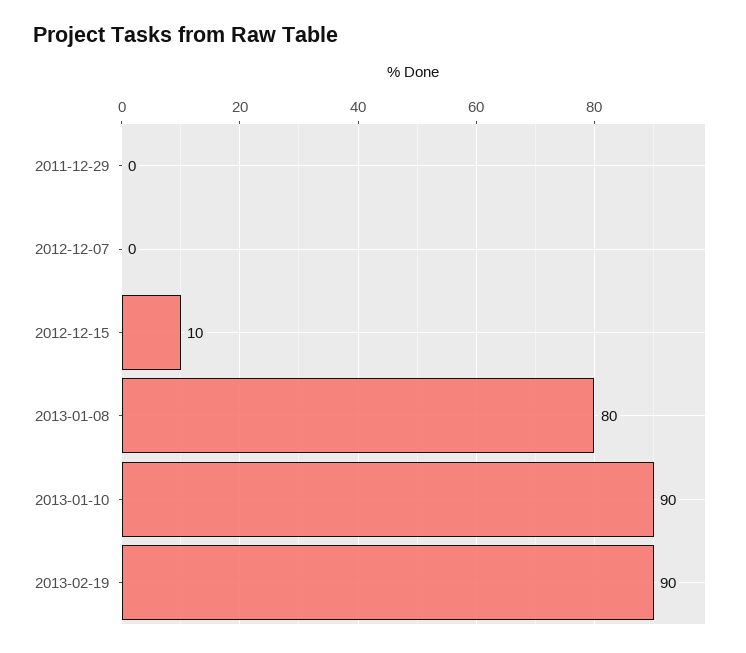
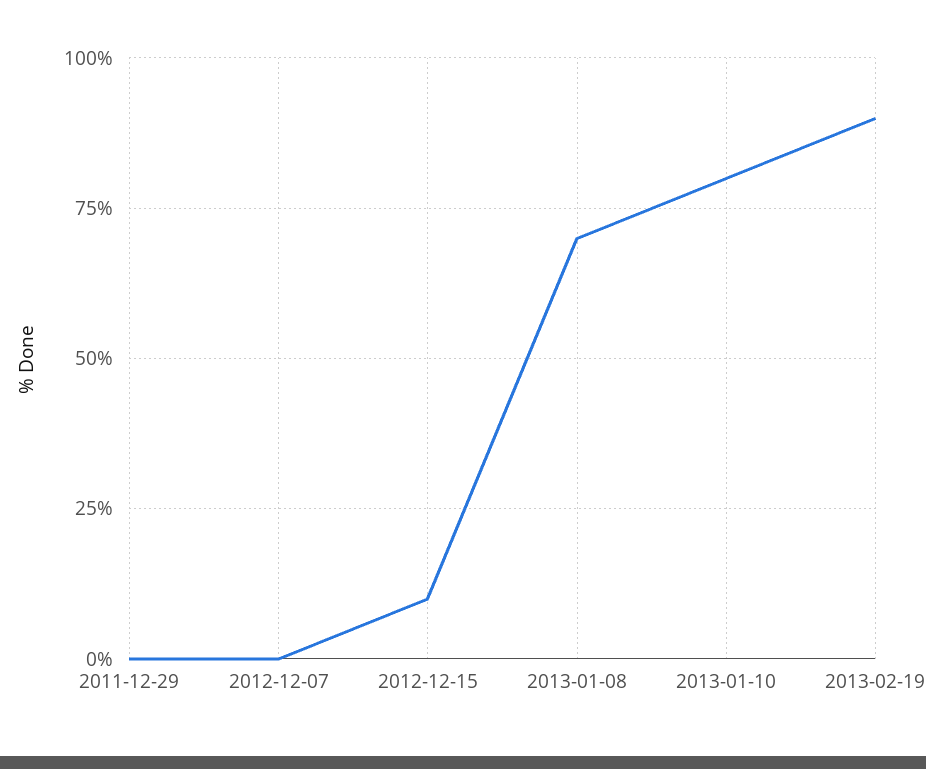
  {
    "2011-12-29": 0,
    "2012-12-07": 0,
    "2012-12-15": 10,
-   "2013-01-08": 80,
+   "2013-01-08": 70,
-   "2013-01-10": 90,
+   "2013-01-10": 80,
    "2013-02-19": 90
  }

